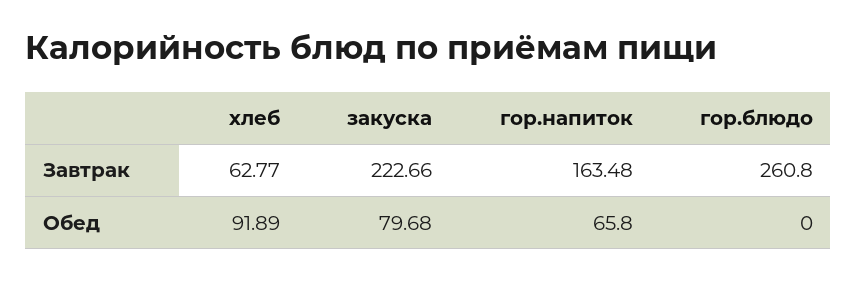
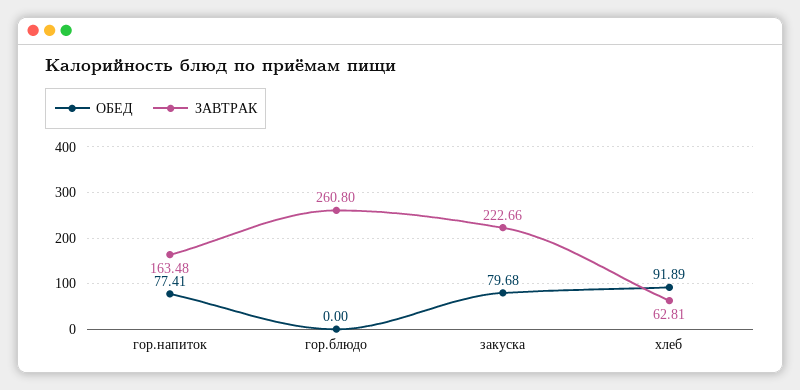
  {
    "Завтрак": {
-     "хлеб": 62.77,
+     "хлеб": 62.81,
      "закуска": 222.66,
      "гор.напиток": 163.48,
      "гор.блюдо": 260.8
    },
    "Обед": {
      "хлеб": 91.89,
      "закуска": 79.68,
-     "гор.напиток": 65.8,
+     "гор.напиток": 77.41,
      "гор.блюдо": 0
    }
  }

